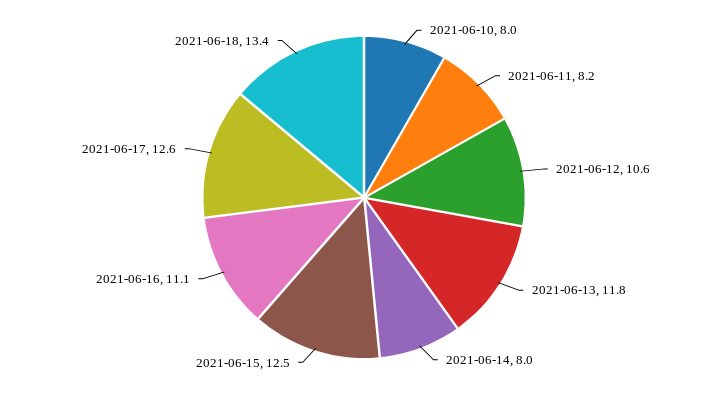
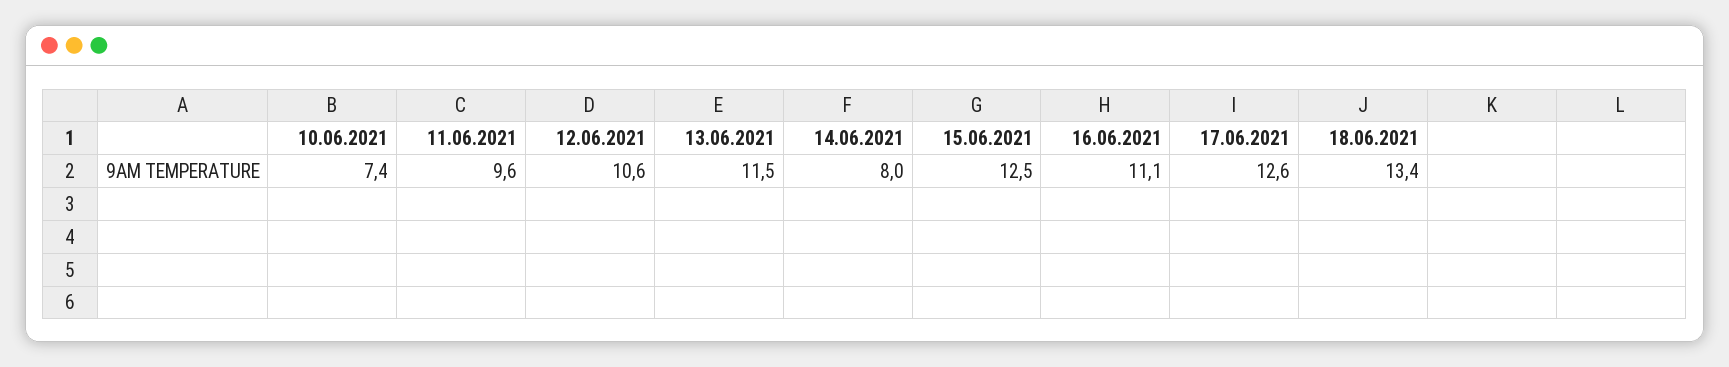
  {
-   "2021-06-10": 8,
+   "2021-06-10": 7.4,
-   "2021-06-11": 8.2,
+   "2021-06-11": 9.6,
    "2021-06-12": 10.6,
-   "2021-06-13": 11.8,
+   "2021-06-13": 11.5,
    "2021-06-14": 8,
    "2021-06-15": 12.5,
    "2021-06-16": 11.1,
    "2021-06-17": 12.6,
    "2021-06-18": 13.4
  }

